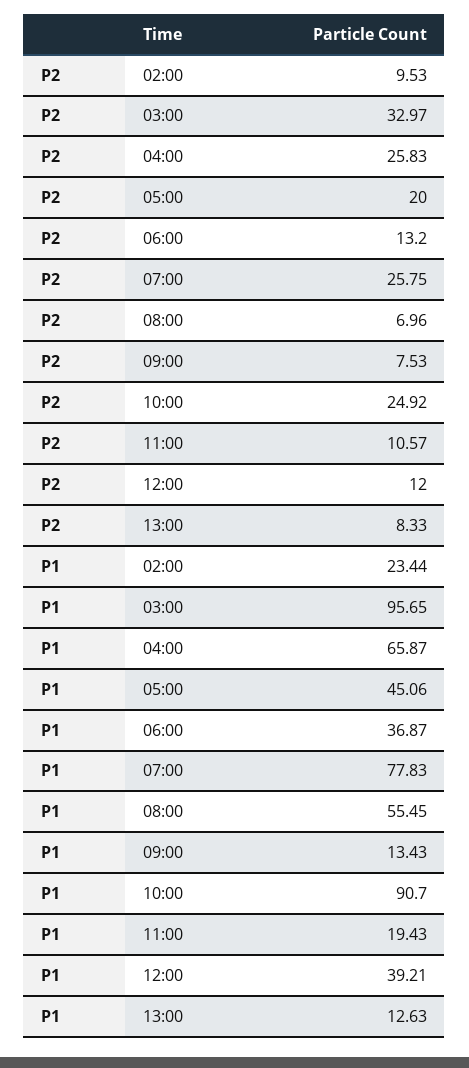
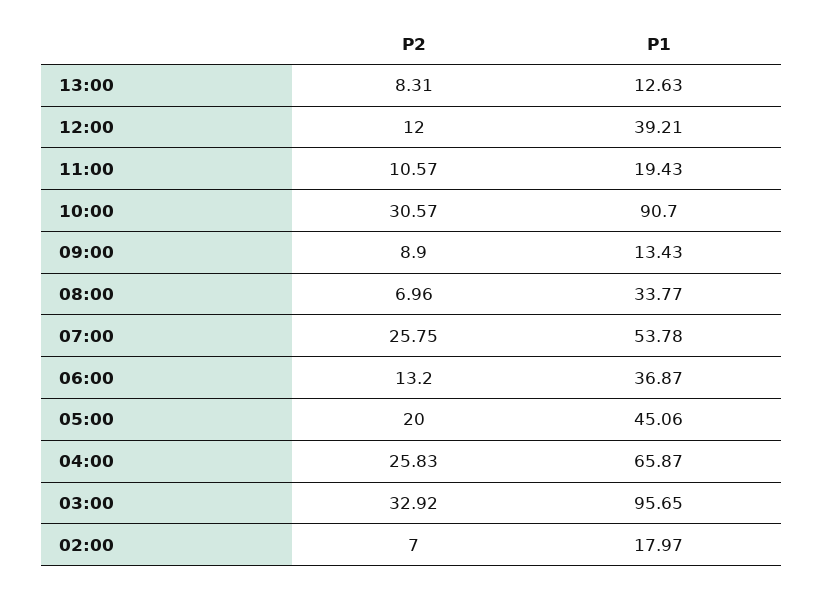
  {
    "P2": {
-     "02:00": 9.53,
+     "02:00": 7,
-     "03:00": 32.97,
+     "03:00": 32.92,
      "04:00": 25.83,
      "05:00": 20,
      "06:00": 13.2,
      "07:00": 25.75,
      "08:00": 6.96,
-     "09:00": 7.53,
+     "09:00": 8.9,
-     "10:00": 24.92,
+     "10:00": 30.57,
      "11:00": 10.57,
      "12:00": 12,
-     "13:00": 8.33
+     "13:00": 8.31
    },
    "P1": {
-     "02:00": 23.44,
+     "02:00": 17.97,
      "03:00": 95.65,
      "04:00": 65.87,
      "05:00": 45.06,
      "06:00": 36.87,
-     "07:00": 77.83,
+     "07:00": 53.78,
-     "08:00": 55.45,
+     "08:00": 33.77,
      "09:00": 13.43,
      "10:00": 90.7,
      "11:00": 19.43,
      "12:00": 39.21,
      "13:00": 12.63
    }
  }

